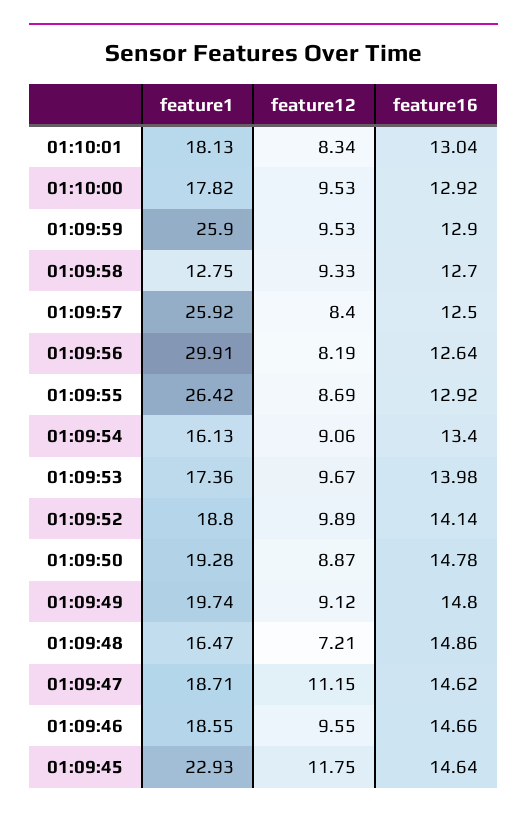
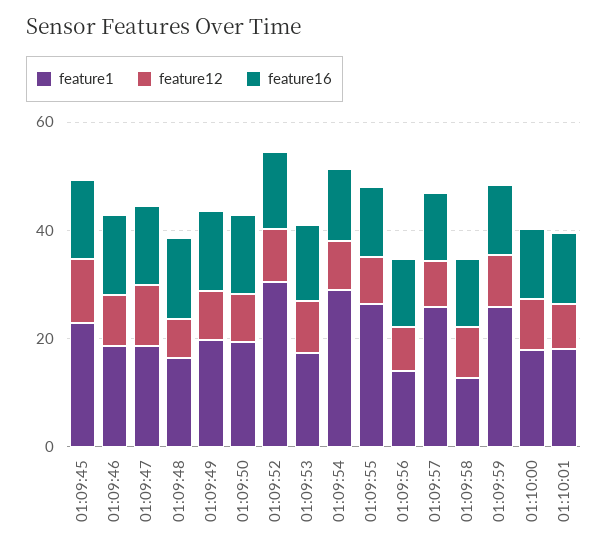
  {
    "feature1": {
      "01:10:01": 18.13,
      "01:10:00": 17.82,
      "01:09:59": 25.9,
      "01:09:58": 12.75,
      "01:09:57": 25.92,
-     "01:09:56": 29.91,
+     "01:09:56": 15,
      "01:09:55": 26.42,
-     "01:09:54": 16.13,
+     "01:09:54": 30,
      "01:09:53": 17.36,
-     "01:09:52": 18.8,
+     "01:09:52": 30,
      "01:09:50": 19.28,
      "01:09:49": 19.74,
      "01:09:48": 16.47,
      "01:09:47": 18.71,
      "01:09:46": 18.55,
      "01:09:45": 22.93
    },
    "feature12": {
      "01:10:01": 8.34,
      "01:10:00": 9.53,
      "01:09:59": 9.53,
      "01:09:58": 9.33,
      "01:09:57": 8.4,
      "01:09:56": 8.19,
      "01:09:55": 8.69,
      "01:09:54": 9.06,
      "01:09:53": 9.67,
      "01:09:52": 9.89,
      "01:09:50": 8.87,
      "01:09:49": 9.12,
      "01:09:48": 7.21,
      "01:09:47": 11.15,
      "01:09:46": 9.55,
      "01:09:45": 11.75
    },
    "feature16": {
      "01:10:01": 13.04,
      "01:10:00": 12.92,
      "01:09:59": 12.9,
      "01:09:58": 12.7,
      "01:09:57": 12.5,
      "01:09:56": 12.64,
      "01:09:55": 12.92,
      "01:09:54": 13.4,
      "01:09:53": 13.98,
      "01:09:52": 14.14,
      "01:09:50": 14.78,
      "01:09:49": 14.8,
      "01:09:48": 14.86,
      "01:09:47": 14.62,
      "01:09:46": 14.66,
      "01:09:45": 14.64
    }
  }

